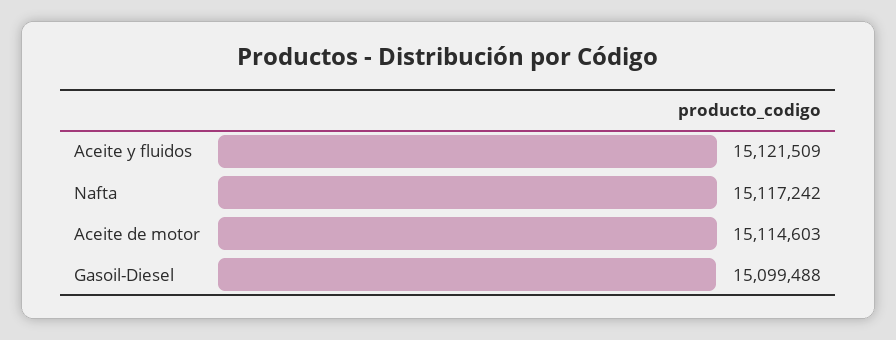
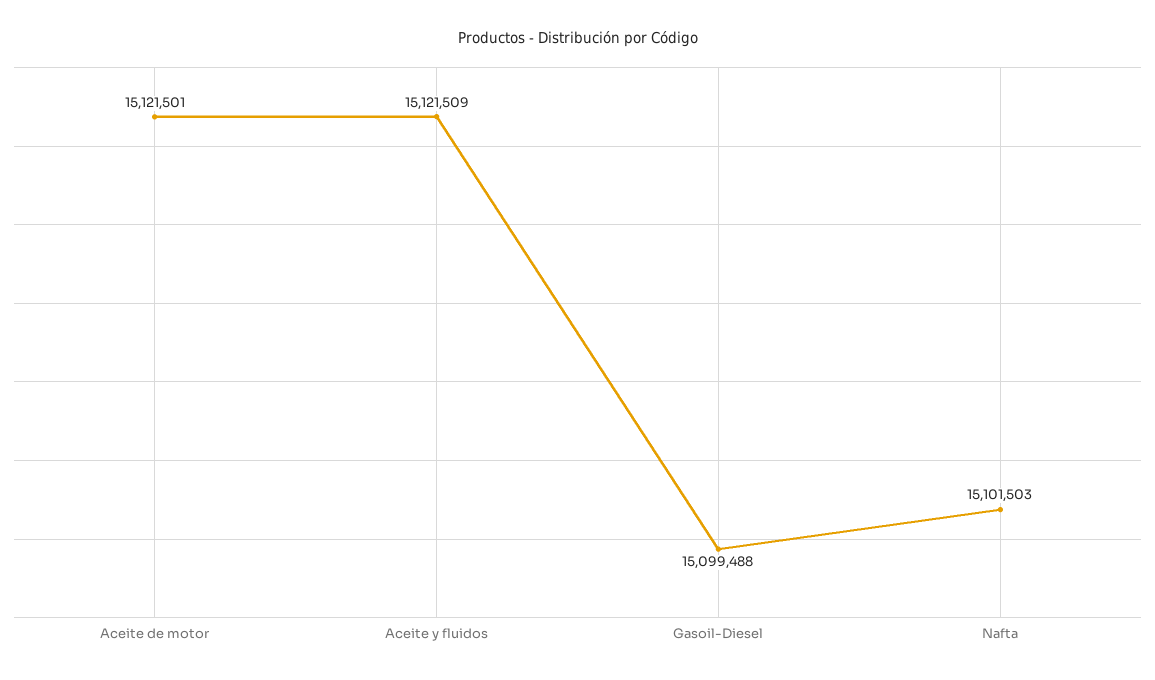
  {
    "Aceite y fluidos": 15121509,
-   "Nafta": 15117242,
+   "Nafta": 15101503,
-   "Aceite de motor": 15114603,
+   "Aceite de motor": 15121501,
    "Gasoil-Diesel": 15099488
  }

